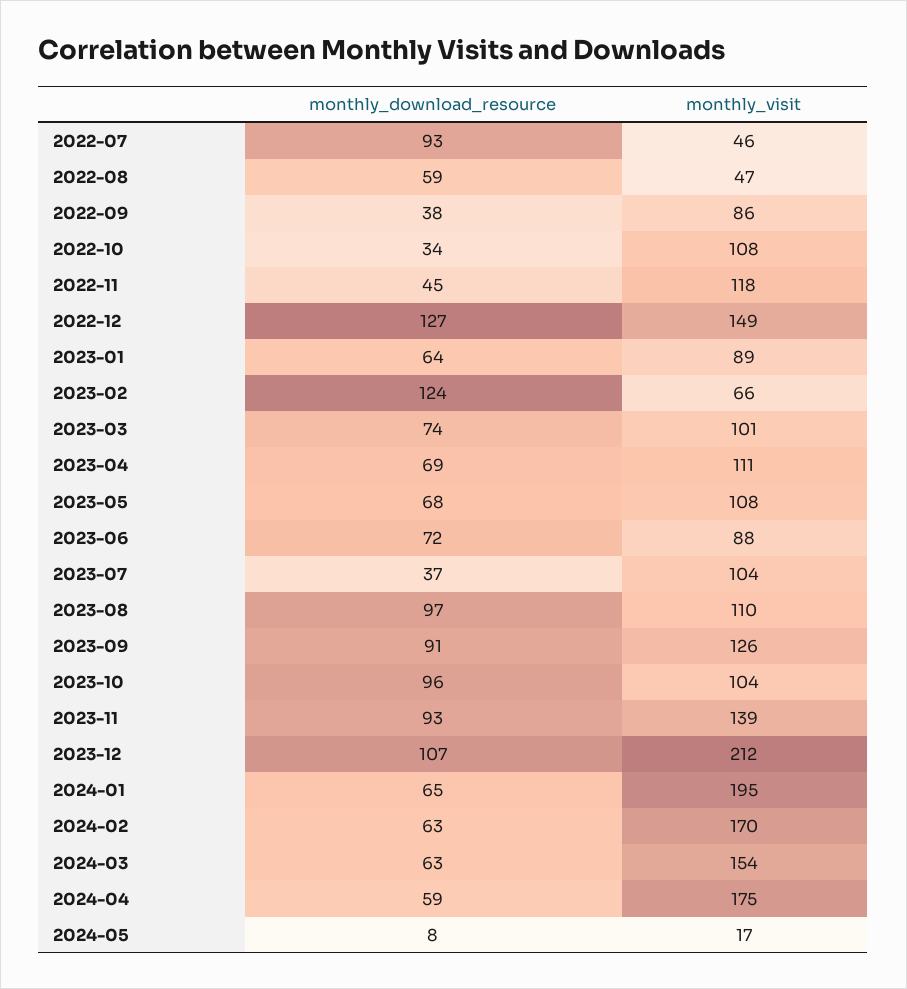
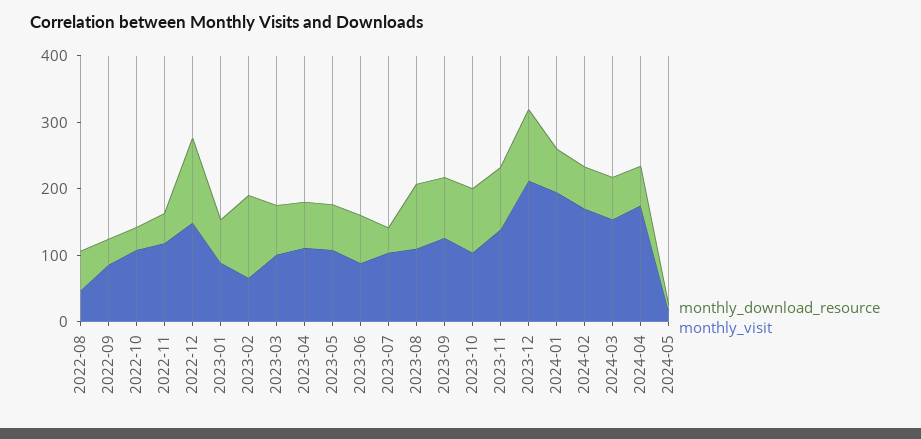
  {
    "monthly_download_resource": {
-     "2022-07": 93,
      "2022-08": 59,
      "2022-09": 38,
      "2022-10": 34,
      "2022-11": 45,
      "2022-12": 127,
      "2023-01": 64,
      "2023-02": 124,
      "2023-03": 74,
      "2023-04": 69,
      "2023-05": 68,
      "2023-06": 72,
      "2023-07": 37,
      "2023-08": 97,
      "2023-09": 91,
      "2023-10": 96,
      "2023-11": 93,
      "2023-12": 107,
      "2024-01": 65,
      "2024-02": 63,
      "2024-03": 63,
      "2024-04": 59,
      "2024-05": 8
    },
    "monthly_visit": {
-     "2022-07": 46,
      "2022-08": 47,
      "2022-09": 86,
      "2022-10": 108,
      "2022-11": 118,
      "2022-12": 149,
      "2023-01": 89,
      "2023-02": 66,
      "2023-03": 101,
      "2023-04": 111,
      "2023-05": 108,
      "2023-06": 88,
      "2023-07": 104,
      "2023-08": 110,
      "2023-09": 126,
      "2023-10": 104,
      "2023-11": 139,
      "2023-12": 212,
      "2024-01": 195,
      "2024-02": 170,
      "2024-03": 154,
      "2024-04": 175,
      "2024-05": 17
    }
  }

